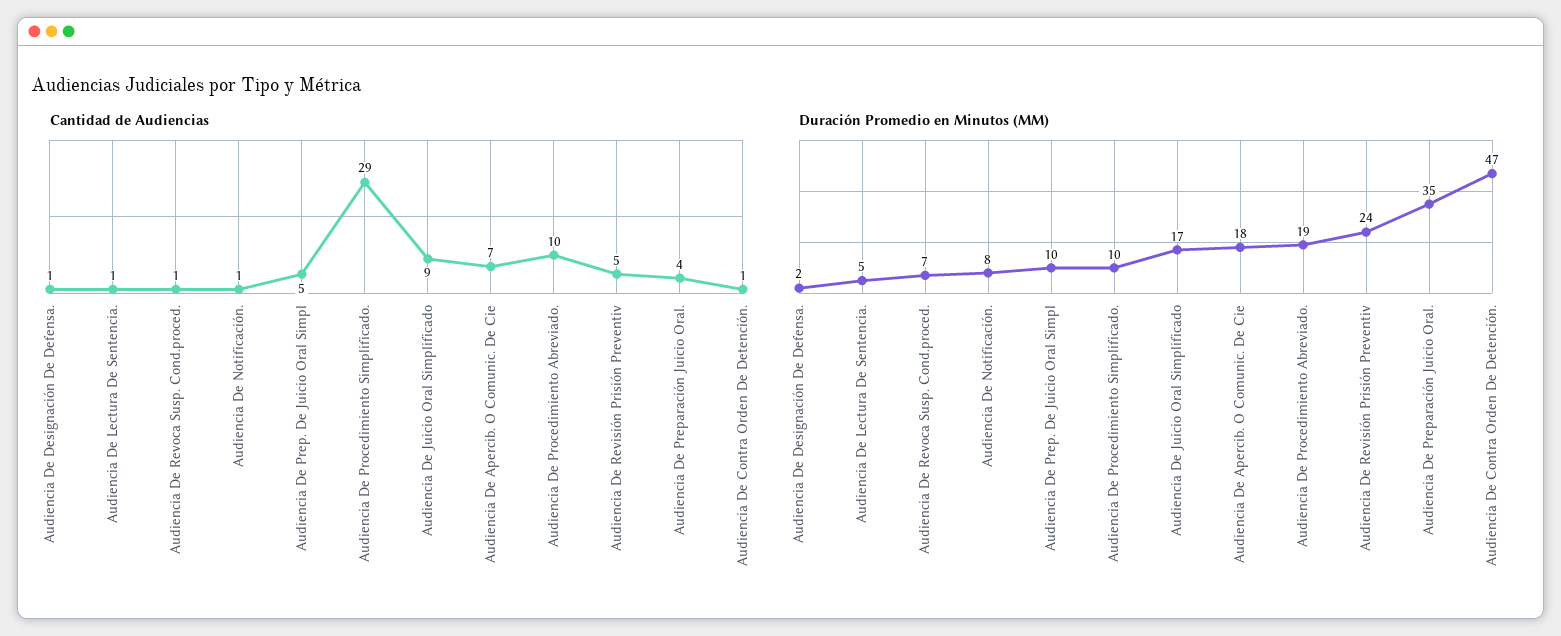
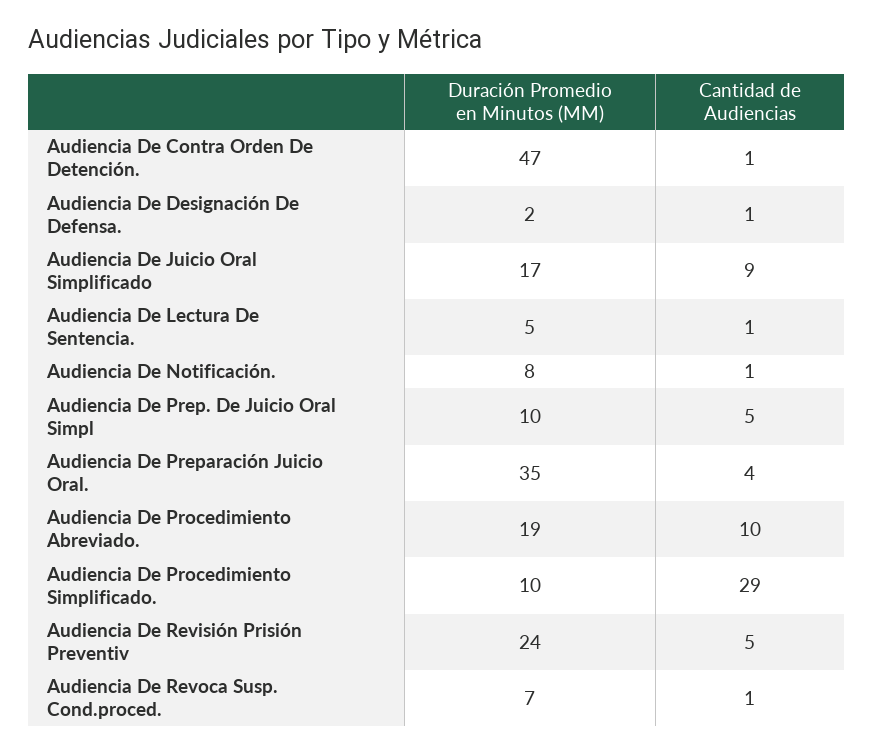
  {
    "Cantidad de Audiencias": {
      "Audiencia De Designación De Defensa.": 1,
      "Audiencia De Lectura De Sentencia.": 1,
      "Audiencia De Revoca Susp. Cond.proced.": 1,
      "Audiencia De Notificación.": 1,
      "Audiencia De Prep. De Juicio Oral Simpl": 5,
      "Audiencia De Procedimiento Simplificado.": 29,
      "Audiencia De Juicio Oral Simplificado": 9,
-     "Audiencia De Apercib. O Comunic. De Cie": 7,
      "Audiencia De Procedimiento Abreviado.": 10,
      "Audiencia De Revisión Prisión Preventiv": 5,
      "Audiencia De Preparación Juicio Oral.": 4,
      "Audiencia De Contra Orden De Detención.": 1
    },
    "Duración Promedio en Minutos (MM)": {
      "Audiencia De Designación De Defensa.": 2,
      "Audiencia De Lectura De Sentencia.": 5,
      "Audiencia De Revoca Susp. Cond.proced.": 7,
      "Audiencia De Notificación.": 8,
      "Audiencia De Prep. De Juicio Oral Simpl": 10,
      "Audiencia De Procedimiento Simplificado.": 10,
      "Audiencia De Juicio Oral Simplificado": 17,
-     "Audiencia De Apercib. O Comunic. De Cie": 18,
      "Audiencia De Procedimiento Abreviado.": 19,
      "Audiencia De Revisión Prisión Preventiv": 24,
      "Audiencia De Preparación Juicio Oral.": 35,
      "Audiencia De Contra Orden De Detención.": 47
    }
  }

